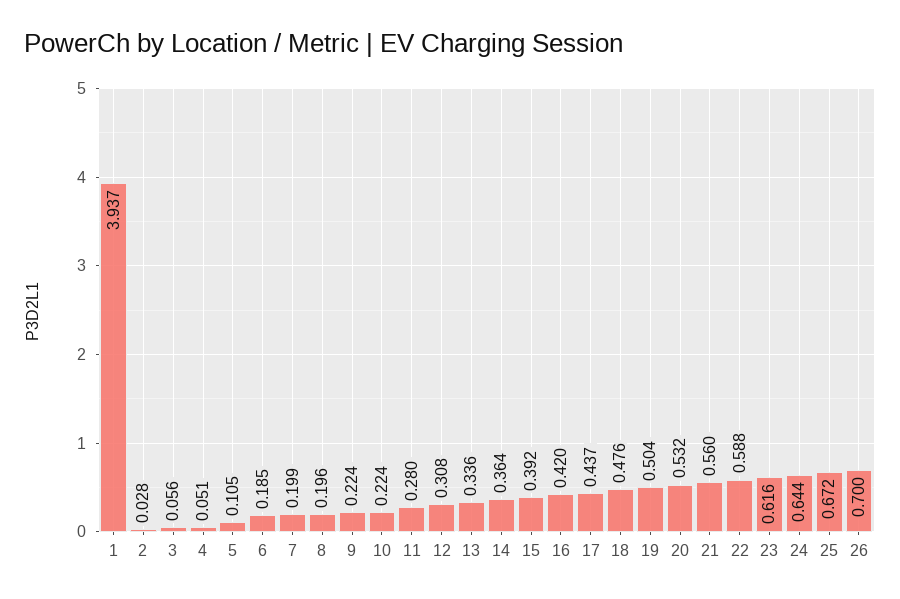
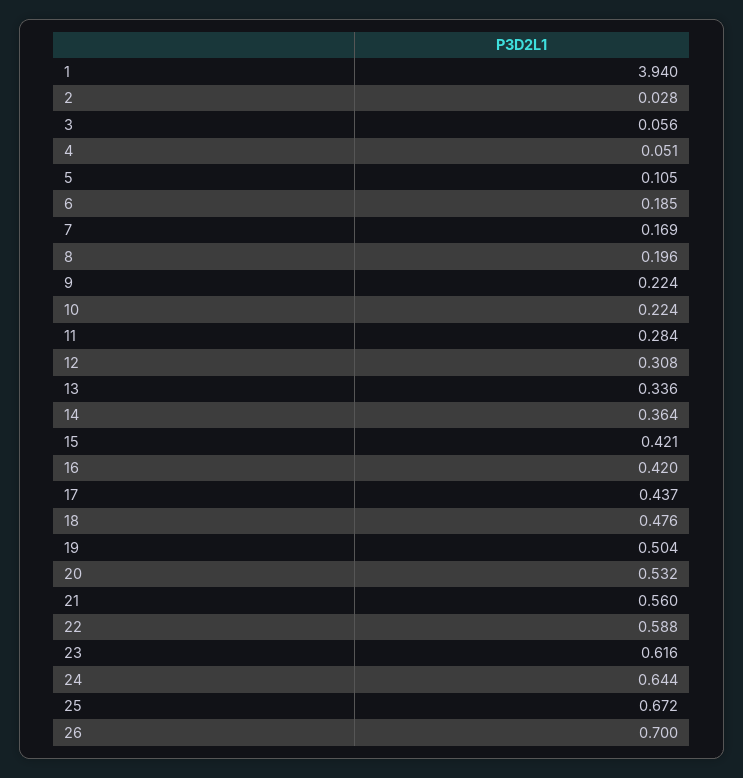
  {
-   "1": 3.937,
+   "1": 3.94,
    "2": 0.028,
    "3": 0.056,
    "4": 0.051,
    "5": 0.105,
    "6": 0.185,
-   "7": 0.199,
+   "7": 0.169,
    "8": 0.196,
    "9": 0.224,
    "10": 0.224,
-   "11": 0.28,
+   "11": 0.284,
    "12": 0.308,
    "13": 0.336,
    "14": 0.364,
-   "15": 0.392,
+   "15": 0.421,
    "16": 0.42,
    "17": 0.437,
    "18": 0.476,
    "19": 0.504,
    "20": 0.532,
    "21": 0.56,
    "22": 0.588,
    "23": 0.616,
    "24": 0.644,
    "25": 0.672,
    "26": 0.7
  }

